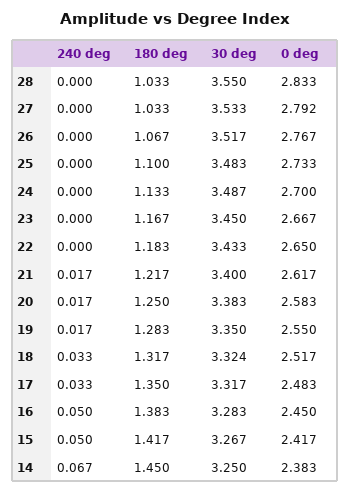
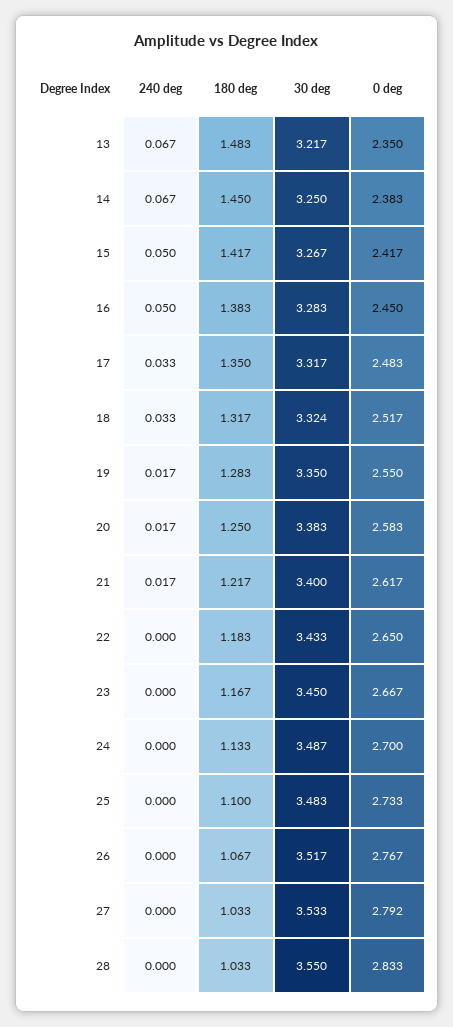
  {
    "240 deg": {
      "28": 0,
      "27": 0,
      "26": 0,
      "25": 0,
      "24": 0,
      "23": 0,
      "22": 0,
      "21": 0.017,
      "20": 0.017,
      "19": 0.017,
      "18": 0.033,
      "17": 0.033,
      "16": 0.05,
      "15": 0.05,
-     "14": 0.067
+     "14": 0.067,
+     "13": 0.067
    },
    "180 deg": {
      "28": 1.033,
      "27": 1.033,
      "26": 1.067,
      "25": 1.1,
      "24": 1.133,
      "23": 1.167,
      "22": 1.183,
      "21": 1.217,
      "20": 1.25,
      "19": 1.283,
      "18": 1.317,
      "17": 1.35,
      "16": 1.383,
      "15": 1.417,
-     "14": 1.45
+     "14": 1.45,
+     "13": 1.483
    },
    "30 deg": {
      "28": 3.55,
      "27": 3.533,
      "26": 3.517,
      "25": 3.483,
      "24": 3.487,
      "23": 3.45,
      "22": 3.433,
      "21": 3.4,
      "20": 3.383,
      "19": 3.35,
      "18": 3.324,
      "17": 3.317,
      "16": 3.283,
      "15": 3.267,
-     "14": 3.25
+     "14": 3.25,
+     "13": 3.217
    },
    "0 deg": {
      "28": 2.833,
      "27": 2.792,
      "26": 2.767,
      "25": 2.733,
      "24": 2.7,
      "23": 2.667,
      "22": 2.65,
      "21": 2.617,
      "20": 2.583,
      "19": 2.55,
      "18": 2.517,
      "17": 2.483,
      "16": 2.45,
      "15": 2.417,
-     "14": 2.383
+     "14": 2.383,
+     "13": 2.35
    }
  }

